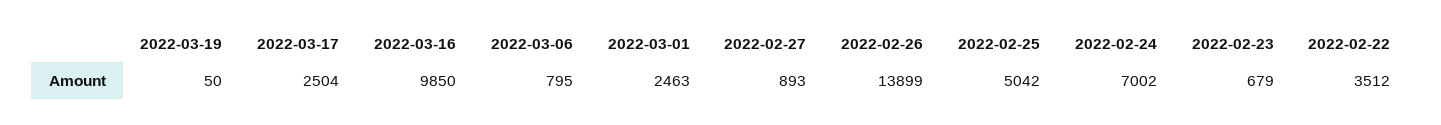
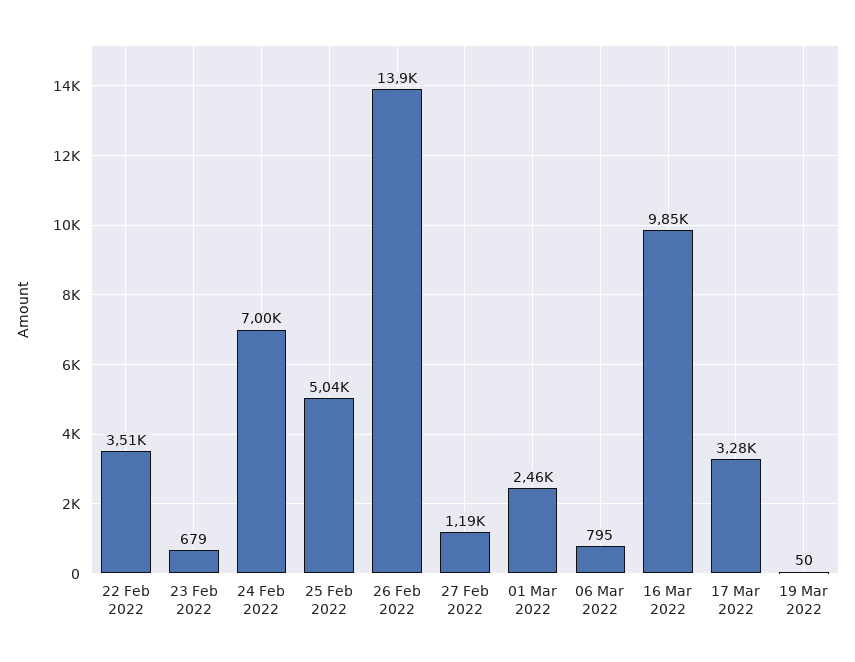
  {
    "2022-03-19": 50,
-   "2022-03-17": 2504,
+   "2022-03-17": 3280,
    "2022-03-16": 9850,
    "2022-03-06": 795,
    "2022-03-01": 2463,
-   "2022-02-27": 893,
+   "2022-02-27": 1190,
    "2022-02-26": 13899,
    "2022-02-25": 5042,
    "2022-02-24": 7002,
    "2022-02-23": 679,
    "2022-02-22": 3512
  }

